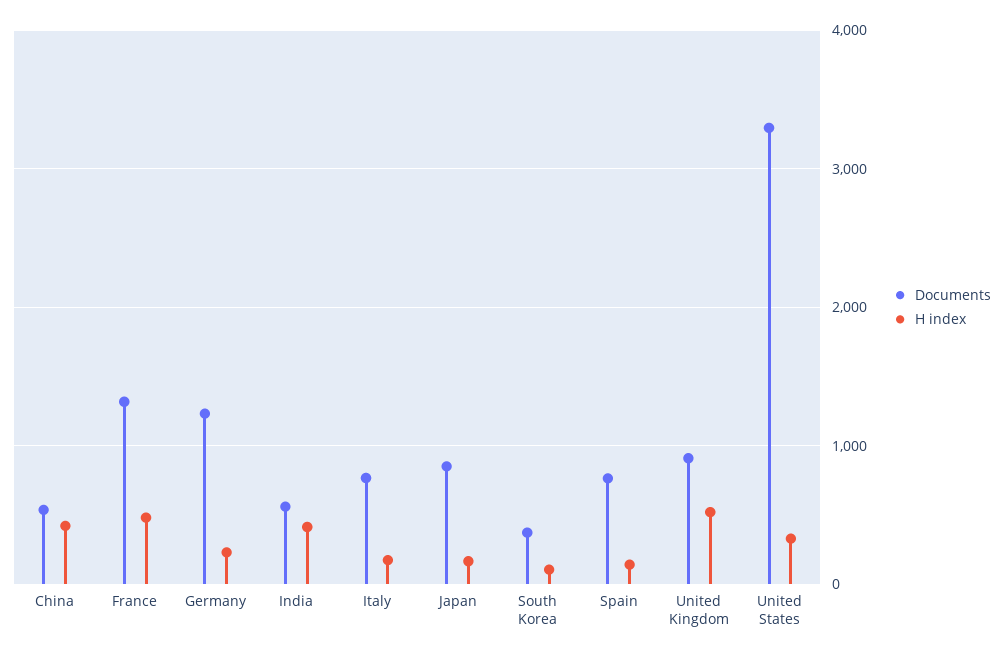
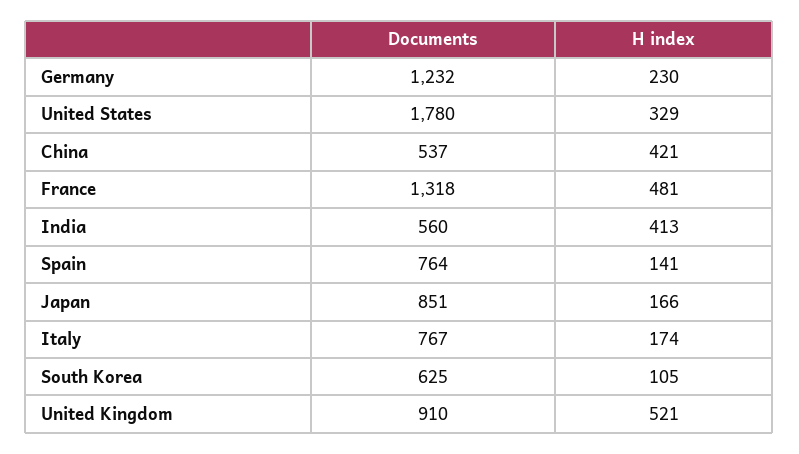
  {
    "Documents": {
      "China": 537,
      "France": 1318,
      "Germany": 1232,
      "India": 560,
      "Italy": 767,
      "Japan": 851,
-     "South Korea": 400,
+     "South Korea": 625,
      "Spain": 764,
      "United Kingdom": 910,
-     "United States": 3300
+     "United States": 1780
    },
    "H index": {
      "China": 421,
      "France": 481,
      "Germany": 230,
      "India": 413,
      "Italy": 174,
      "Japan": 166,
      "South Korea": 105,
      "Spain": 141,
      "United Kingdom": 521,
      "United States": 329
    }
  }

